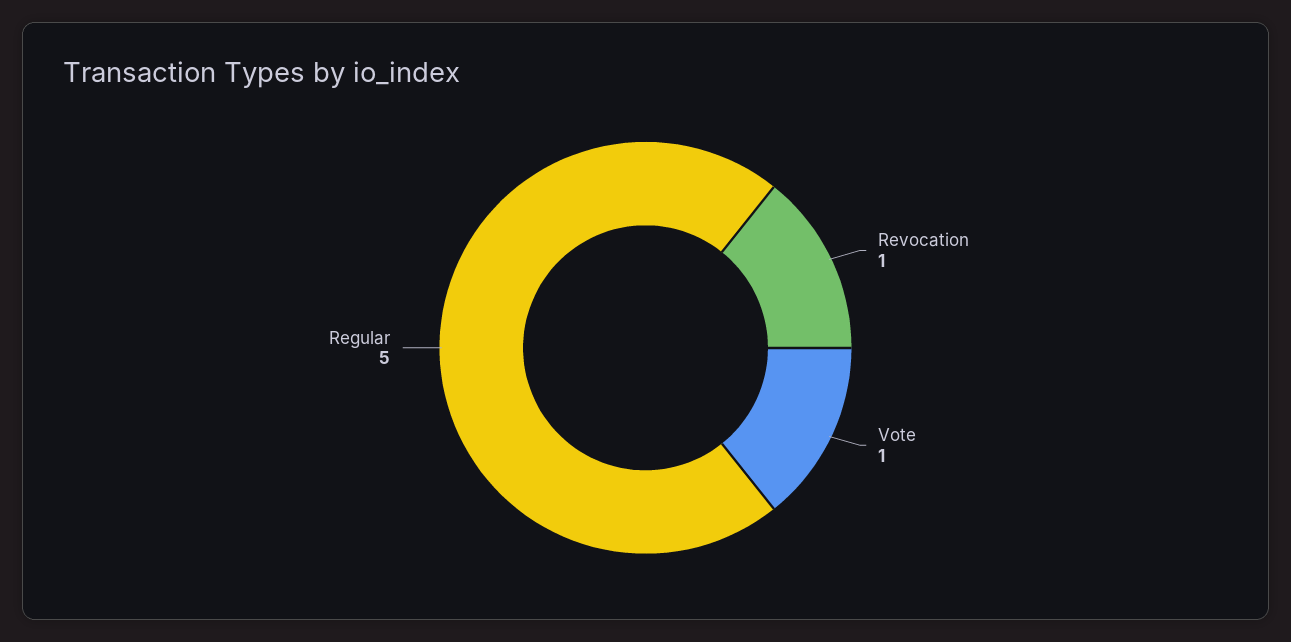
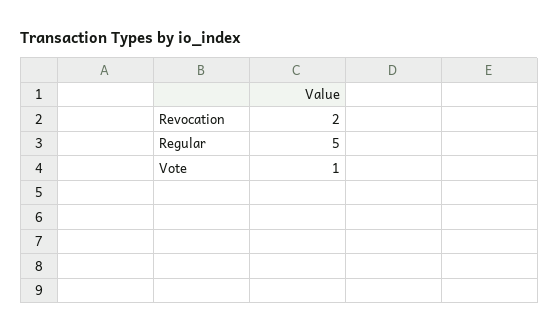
  {
-   "Revocation": 1,
+   "Revocation": 2,
    "Vote": 1,
    "Regular": 5
  }

